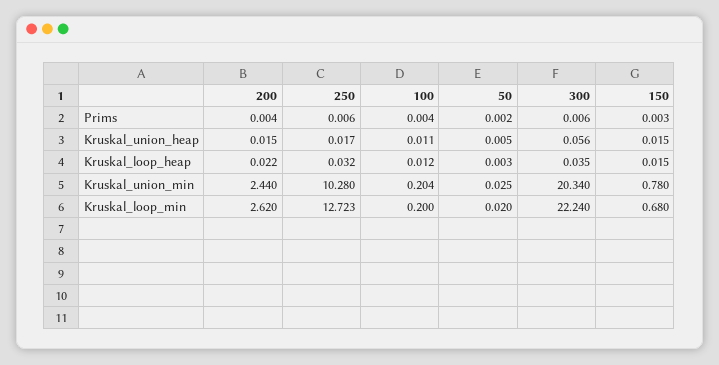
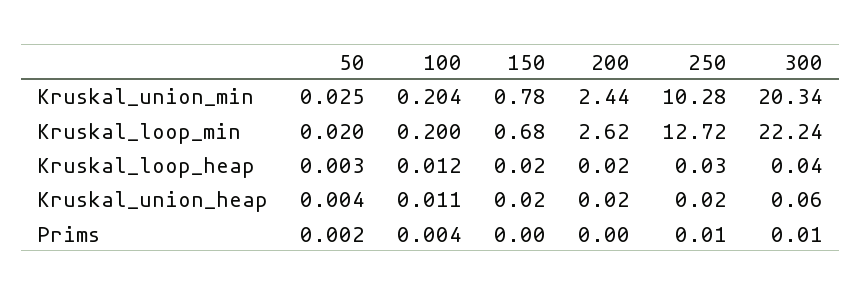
  {
    "200": {
      "Prims": 0.004,
      "Kruskal_union_heap": 0.015,
      "Kruskal_loop_heap": 0.022,
      "Kruskal_union_min": 2.44,
      "Kruskal_loop_min": 2.62
    },
    "250": {
      "Prims": 0.006,
      "Kruskal_union_heap": 0.017,
      "Kruskal_loop_heap": 0.032,
      "Kruskal_union_min": 10.28,
      "Kruskal_loop_min": 12.723
    },
    "100": {
      "Prims": 0.004,
      "Kruskal_union_heap": 0.011,
      "Kruskal_loop_heap": 0.012,
      "Kruskal_union_min": 0.204,
      "Kruskal_loop_min": 0.2
    },
    "50": {
      "Prims": 0.002,
-     "Kruskal_union_heap": 0.005,
+     "Kruskal_union_heap": 0.004,
      "Kruskal_loop_heap": 0.003,
      "Kruskal_union_min": 0.025,
      "Kruskal_loop_min": 0.02
    },
    "300": {
      "Prims": 0.006,
      "Kruskal_union_heap": 0.056,
      "Kruskal_loop_heap": 0.035,
      "Kruskal_union_min": 20.34,
      "Kruskal_loop_min": 22.24
    },
    "150": {
      "Prims": 0.003,
      "Kruskal_union_heap": 0.015,
      "Kruskal_loop_heap": 0.015,
      "Kruskal_union_min": 0.78,
      "Kruskal_loop_min": 0.68
    }
  }

